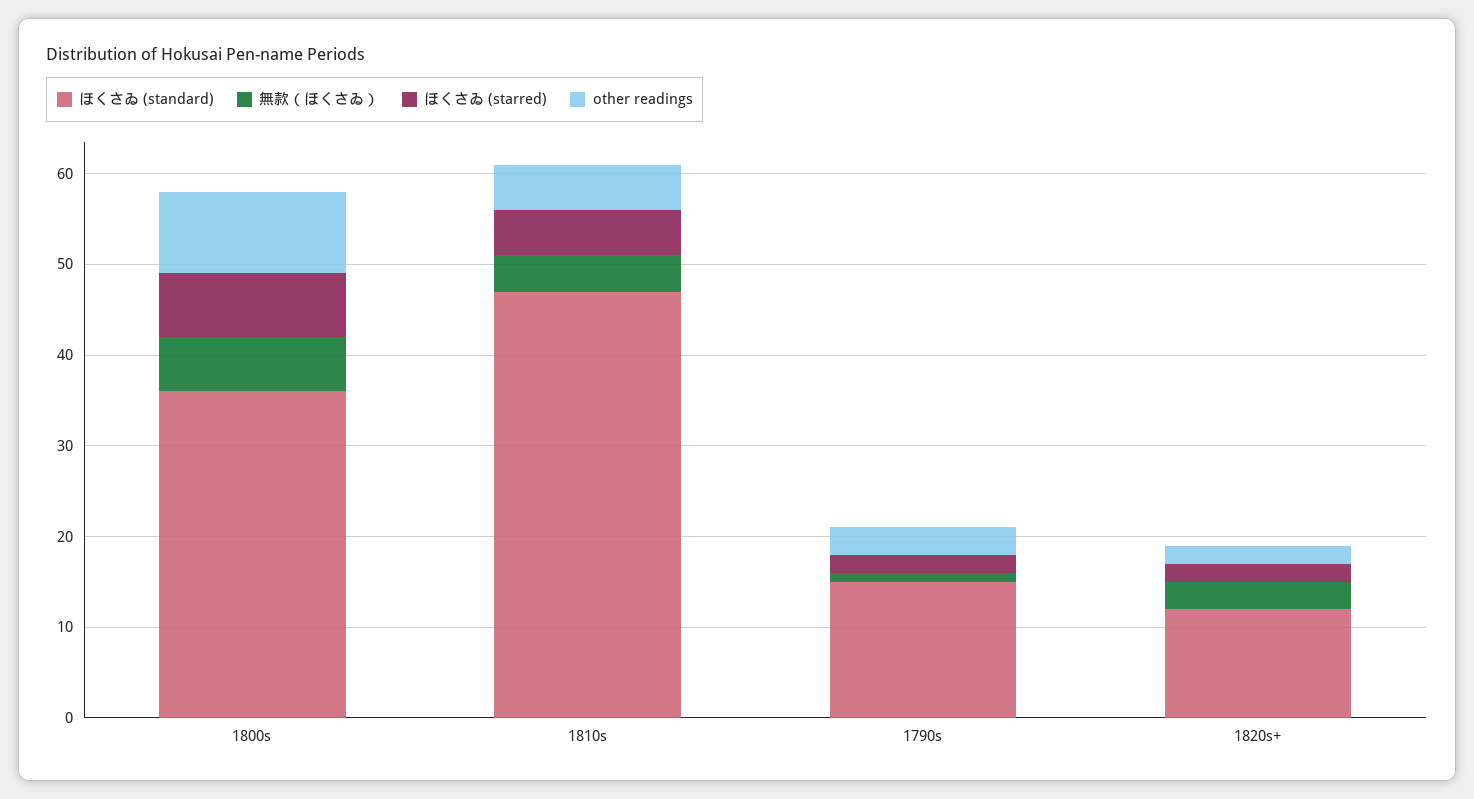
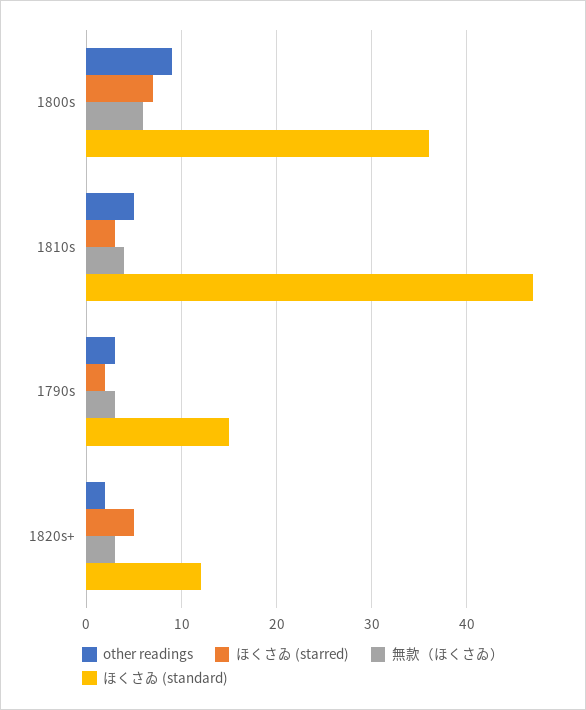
  {
    "ほくさゐ (standard)": {
      "1800s": 36,
      "1810s": 47,
      "1790s": 15,
      "1820s+": 12
    },
    "無款（ほくさゐ）": {
      "1800s": 6,
      "1810s": 4,
-     "1790s": 1,
+     "1790s": 3,
      "1820s+": 3
    },
    "ほくさゐ (starred)": {
      "1800s": 7,
-     "1810s": 5,
+     "1810s": 3,
      "1790s": 2,
-     "1820s+": 2
+     "1820s+": 5
    },
    "other readings": {
      "1800s": 9,
      "1810s": 5,
      "1790s": 3,
      "1820s+": 2
    }
  }

